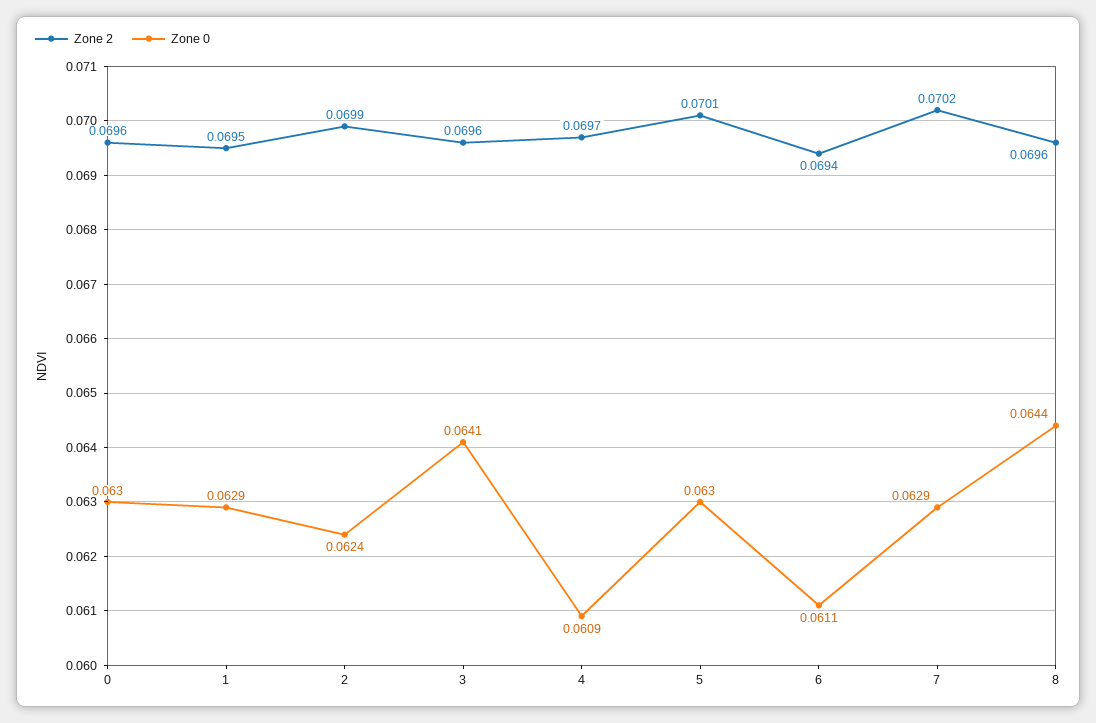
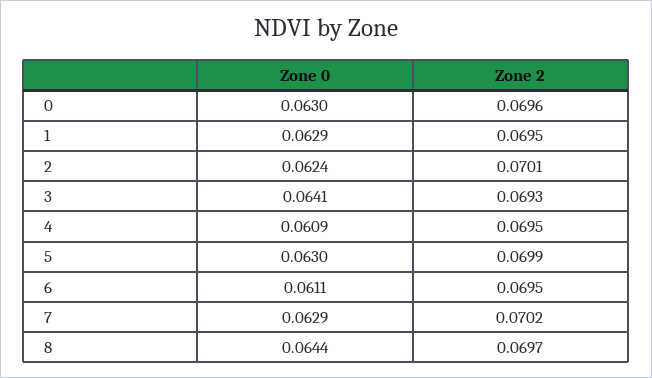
  {
    "Zone 2": {
      "0": 0.0696,
      "1": 0.0695,
-     "2": 0.0699,
+     "2": 0.0701,
-     "3": 0.0696,
+     "3": 0.0693,
-     "4": 0.0697,
+     "4": 0.0695,
-     "5": 0.0701,
+     "5": 0.0699,
-     "6": 0.0694,
+     "6": 0.0695,
      "7": 0.0702,
-     "8": 0.0696
+     "8": 0.0697
    },
    "Zone 0": {
      "0": 0.063,
      "1": 0.0629,
      "2": 0.0624,
      "3": 0.0641,
      "4": 0.0609,
      "5": 0.063,
      "6": 0.0611,
      "7": 0.0629,
      "8": 0.0644
    }
  }

